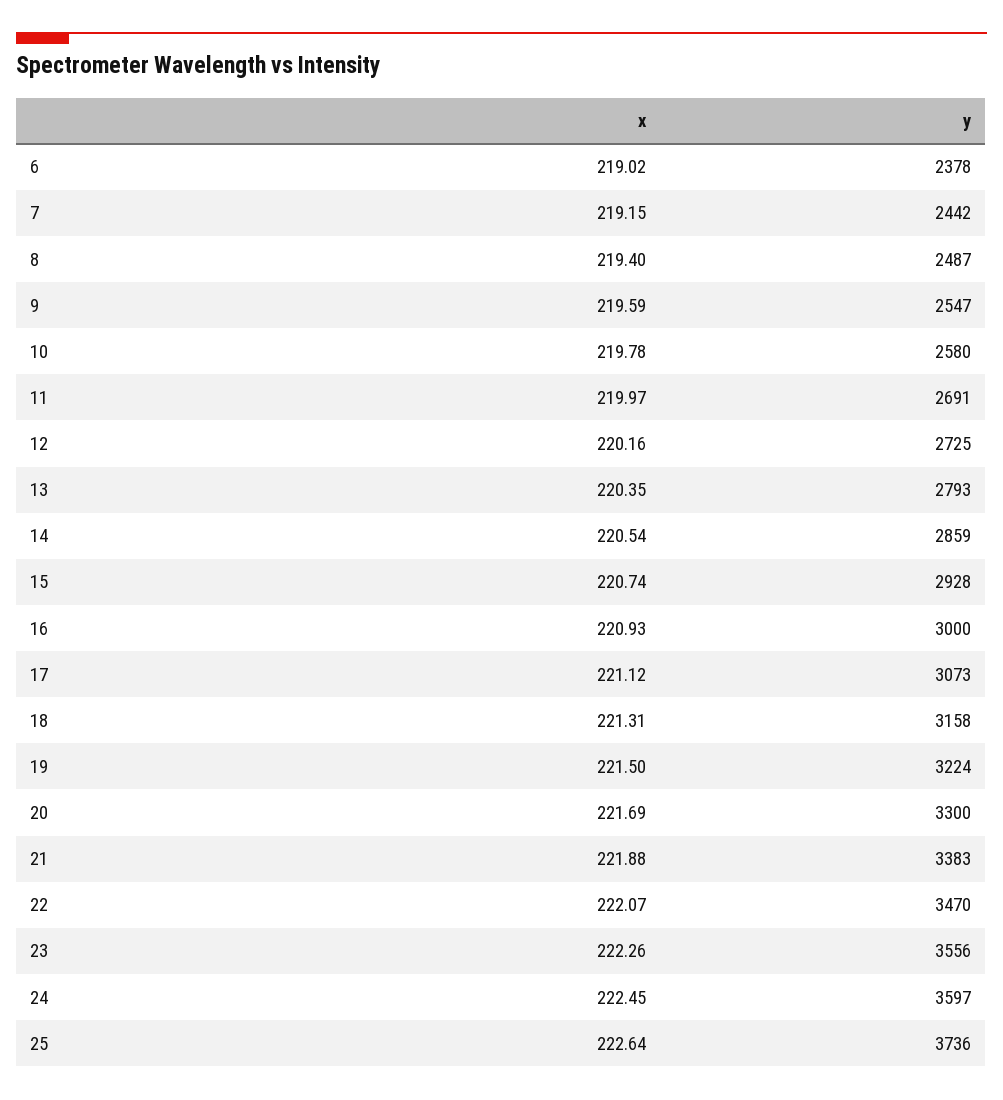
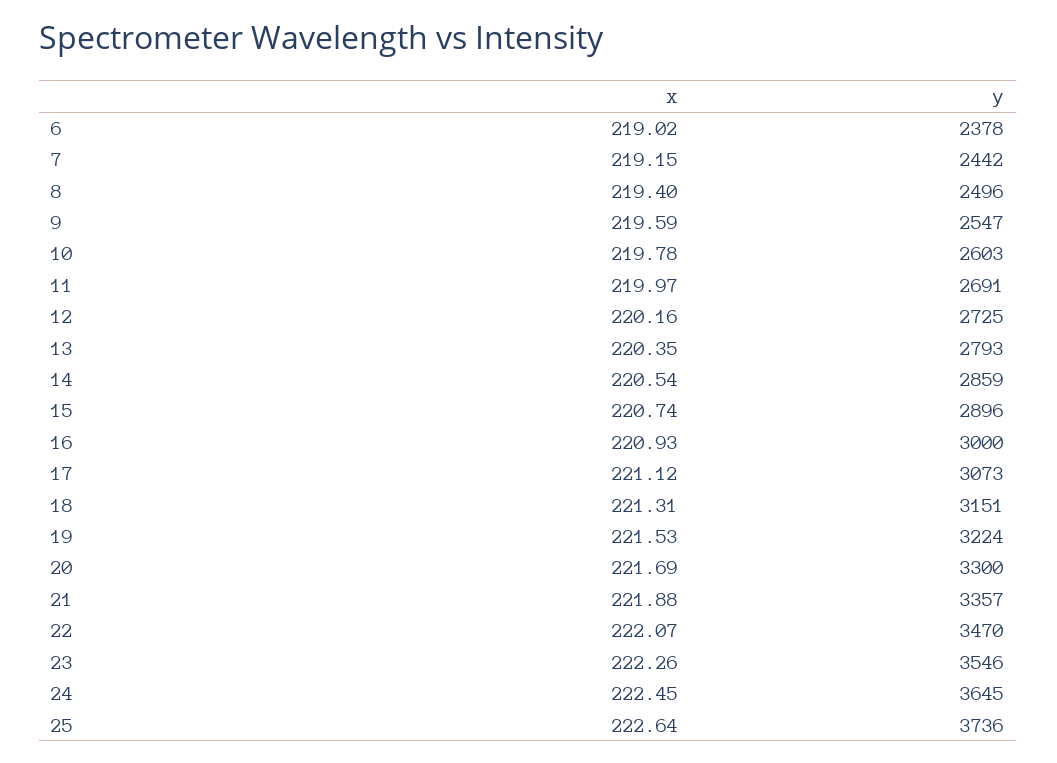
  {
    "x": {
      "6": 219.02,
      "7": 219.15,
      "8": 219.4,
      "9": 219.59,
      "10": 219.78,
      "11": 219.97,
      "12": 220.16,
      "13": 220.35,
      "14": 220.54,
      "15": 220.74,
      "16": 220.93,
      "17": 221.12,
      "18": 221.31,
-     "19": 221.5,
+     "19": 221.53,
      "20": 221.69,
      "21": 221.88,
      "22": 222.07,
      "23": 222.26,
      "24": 222.45,
      "25": 222.64
    },
    "y": {
      "6": 2378,
      "7": 2442,
-     "8": 2487,
+     "8": 2496,
      "9": 2547,
-     "10": 2580,
+     "10": 2603,
      "11": 2691,
      "12": 2725,
      "13": 2793,
      "14": 2859,
-     "15": 2928,
+     "15": 2896,
      "16": 3000,
      "17": 3073,
-     "18": 3158,
+     "18": 3151,
      "19": 3224,
      "20": 3300,
-     "21": 3383,
+     "21": 3357,
      "22": 3470,
-     "23": 3556,
+     "23": 3546,
-     "24": 3597,
+     "24": 3645,
      "25": 3736
    }
  }

